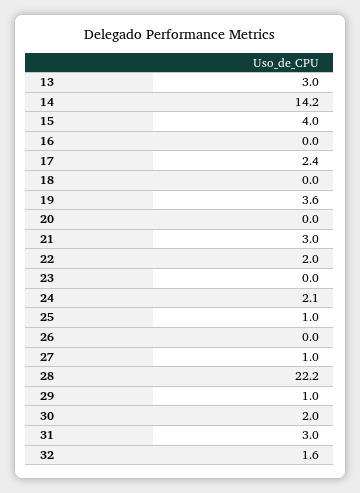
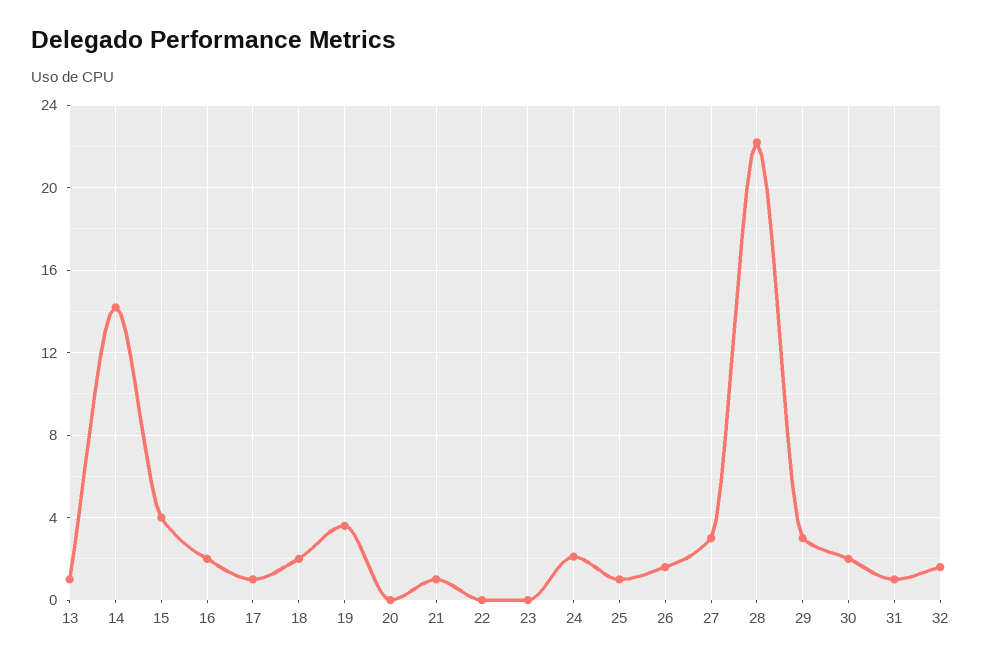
  {
-   "13": 3,
+   "13": 1,
    "14": 14.2,
    "15": 4,
-   "16": 0,
+   "16": 2,
-   "17": 2.4,
+   "17": 1,
-   "18": 0,
+   "18": 2,
    "19": 3.6,
    "20": 0,
-   "21": 3,
+   "21": 1,
-   "22": 2,
+   "22": 0,
    "23": 0,
    "24": 2.1,
    "25": 1,
-   "26": 0,
+   "26": 1.5,
-   "27": 1,
+   "27": 3,
    "28": 22.2,
-   "29": 1,
+   "29": 3,
    "30": 2,
-   "31": 3,
+   "31": 1,
    "32": 1.6
  }

